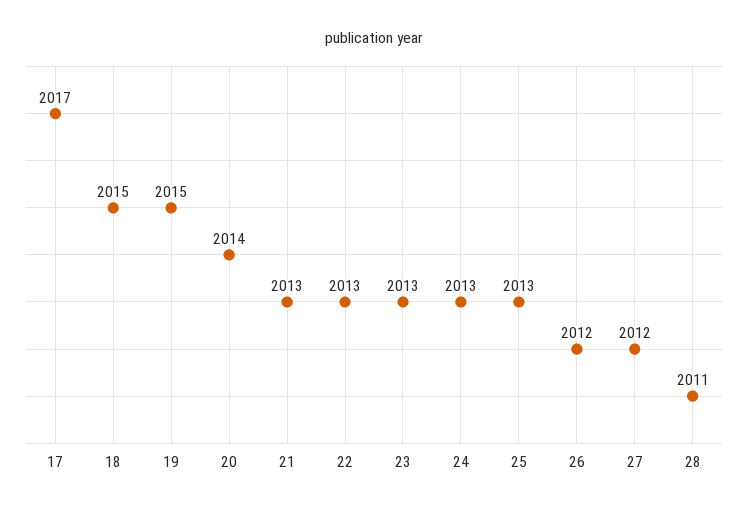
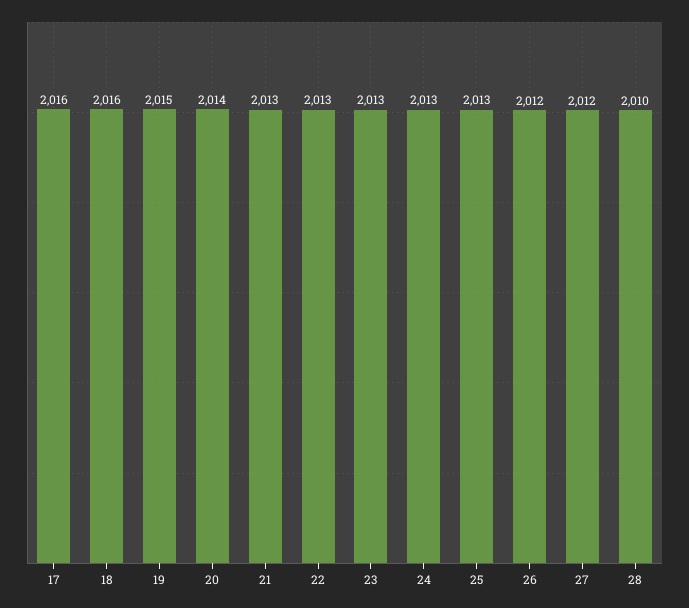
  {
-   "17": 2017,
+   "17": 2016,
-   "18": 2015,
+   "18": 2016,
    "19": 2015,
    "20": 2014,
    "21": 2013,
    "22": 2013,
    "23": 2013,
    "24": 2013,
    "25": 2013,
    "26": 2012,
    "27": 2012,
-   "28": 2011
+   "28": 2010
  }

